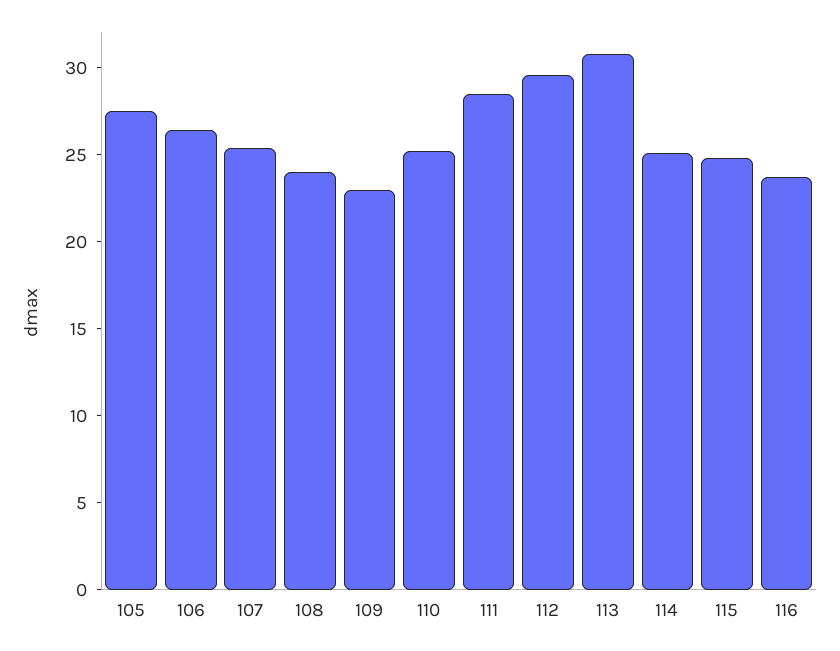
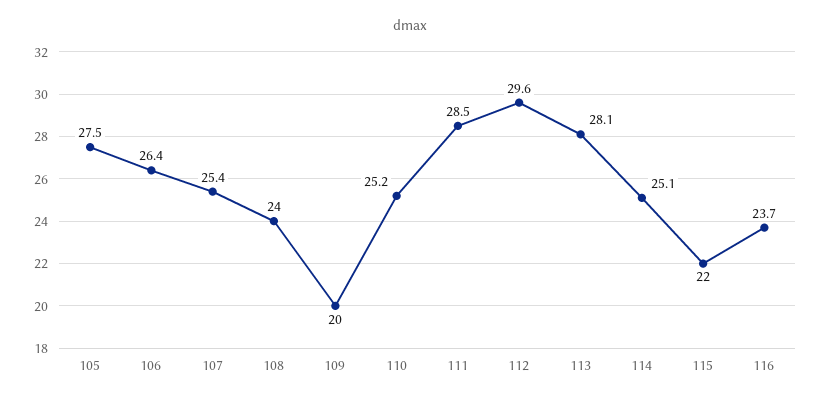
  {
    "105": 27.5,
    "106": 26.4,
    "107": 25.4,
    "108": 24,
-   "109": 23,
+   "109": 20,
    "110": 25.2,
    "111": 28.5,
    "112": 29.6,
-   "113": 31,
+   "113": 28.1,
    "114": 25.1,
-   "115": 25,
+   "115": 22,
    "116": 23.7
  }

